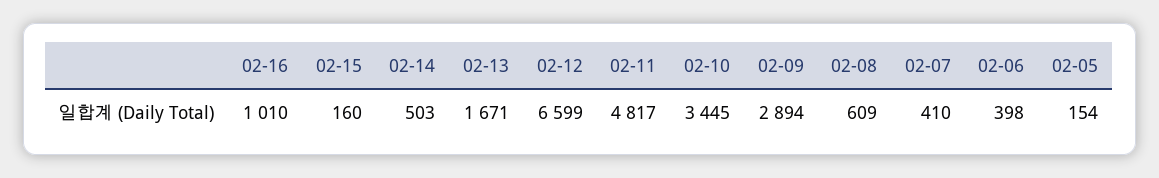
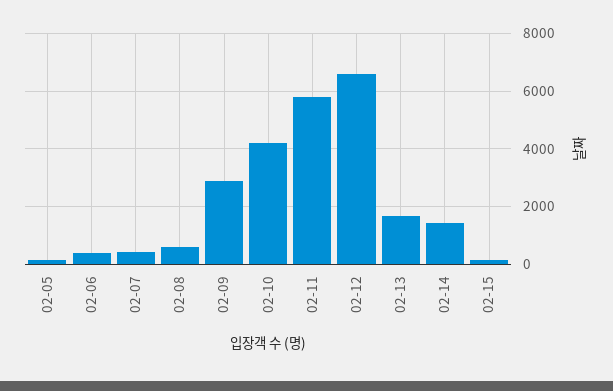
  {
-   "02-16": 1010,
    "02-15": 160,
-   "02-14": 503,
+   "02-14": 1500,
    "02-13": 1671,
    "02-12": 6599,
-   "02-11": 4817,
+   "02-11": 5750,
-   "02-10": 3445,
+   "02-10": 4250,
    "02-09": 2894,
    "02-08": 609,
    "02-07": 410,
    "02-06": 398,
    "02-05": 154
  }

